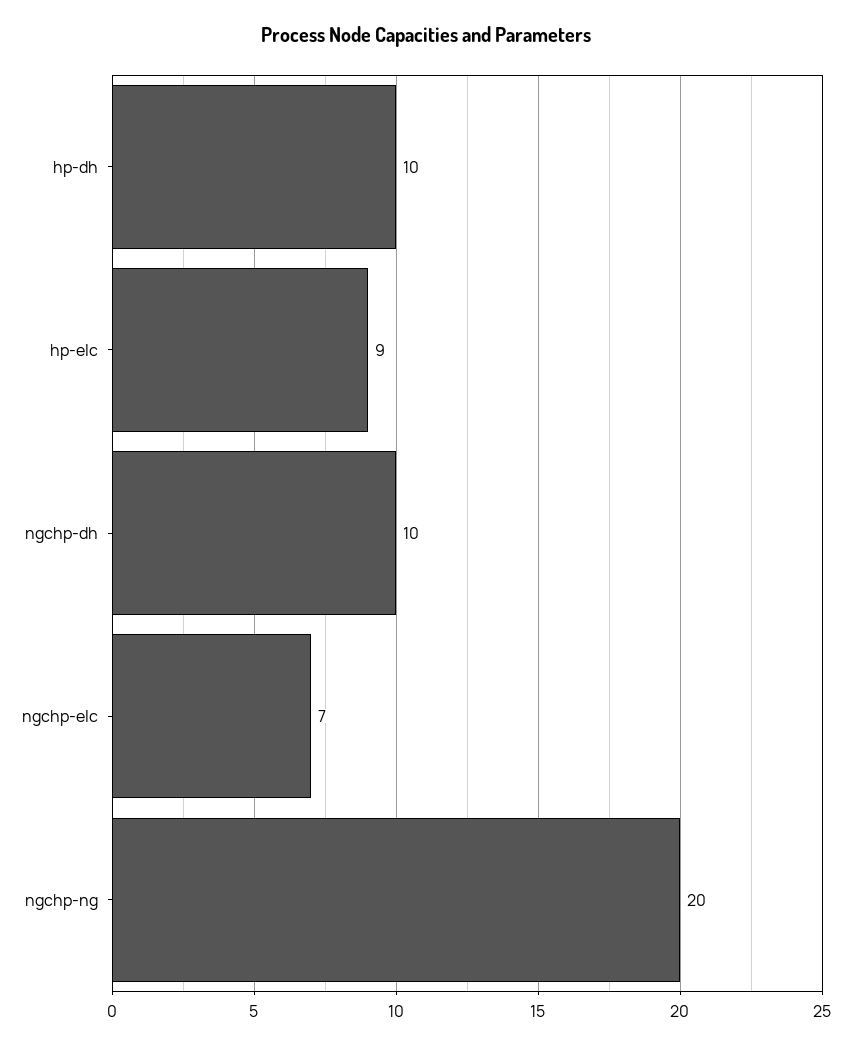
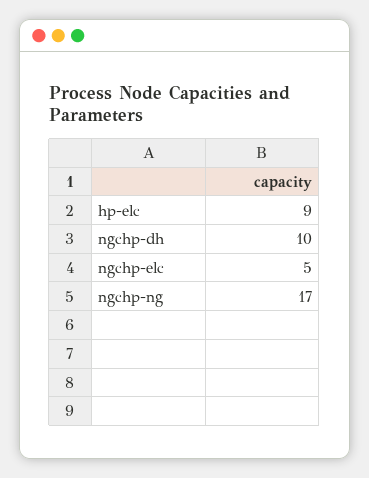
  {
-   "hp-dh": 10,
    "hp-elc": 9,
    "ngchp-dh": 10,
-   "ngchp-elc": 7,
+   "ngchp-elc": 5,
-   "ngchp-ng": 20
+   "ngchp-ng": 17
  }

